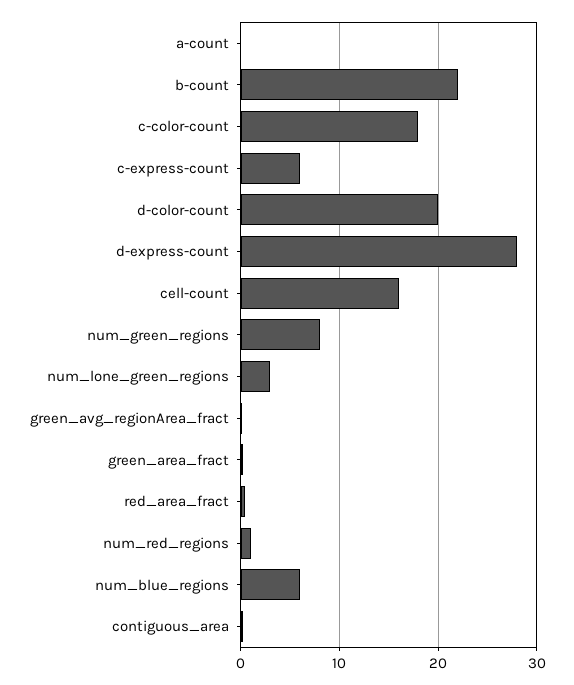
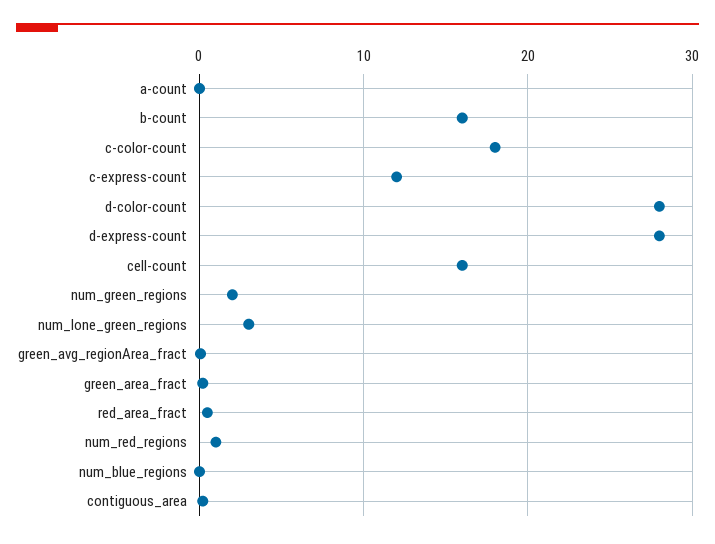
  {
    "a-count": 0,
-   "b-count": 22,
+   "b-count": 16,
    "c-color-count": 18,
-   "c-express-count": 6,
+   "c-express-count": 12,
-   "d-color-count": 20,
+   "d-color-count": 28,
    "d-express-count": 28,
    "cell-count": 16,
-   "num_green_regions": 8,
+   "num_green_regions": 2,
    "num_lone_green_regions": 3,
    "green_avg_regionArea_fract": 0,
    "green_area_fract": 0,
    "red_area_fract": 0,
    "num_red_regions": 1,
-   "num_blue_regions": 6,
+   "num_blue_regions": 0,
    "contiguous_area": 0
  }

